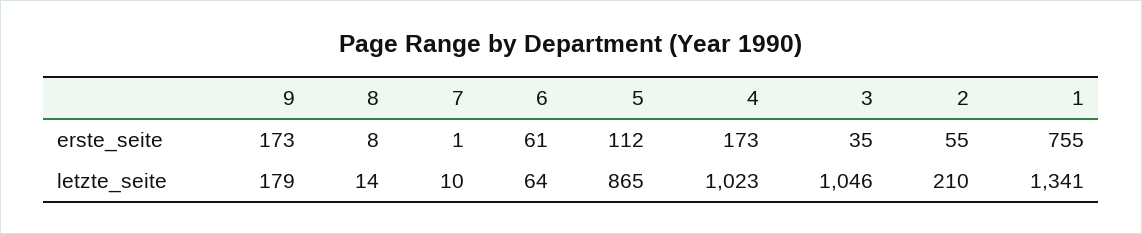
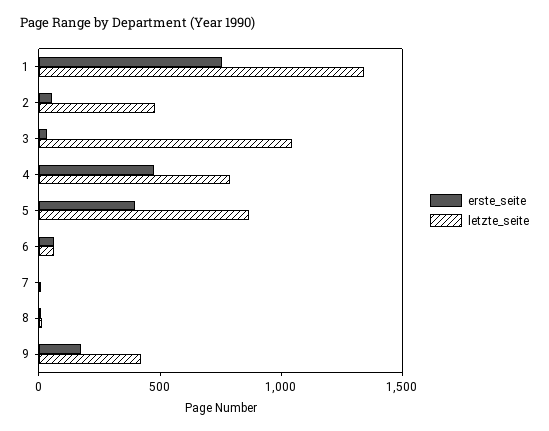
  {
    "erste_seite": {
      "9": 173,
      "8": 8,
      "7": 1,
      "6": 61,
-     "5": 112,
+     "5": 400,
-     "4": 173,
+     "4": 500,
      "3": 35,
      "2": 55,
      "1": 755
    },
    "letzte_seite": {
-     "9": 179,
+     "9": 400,
      "8": 14,
      "7": 10,
      "6": 64,
      "5": 865,
-     "4": 1023,
+     "4": 800,
      "3": 1046,
-     "2": 210,
+     "2": 500,
      "1": 1341
    }
  }

